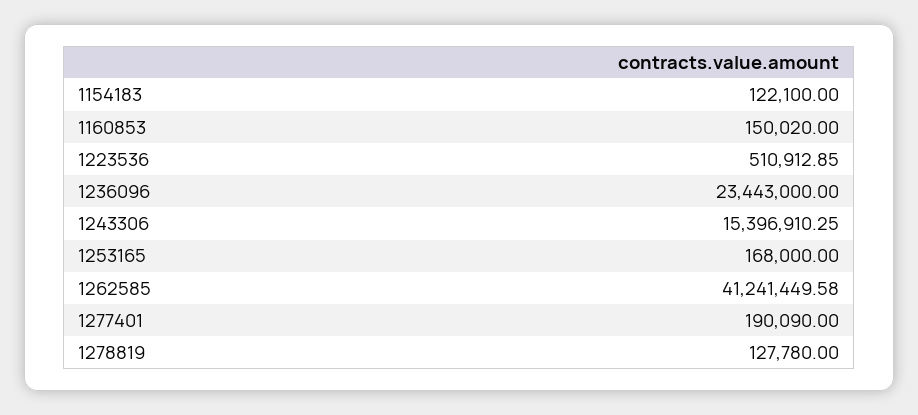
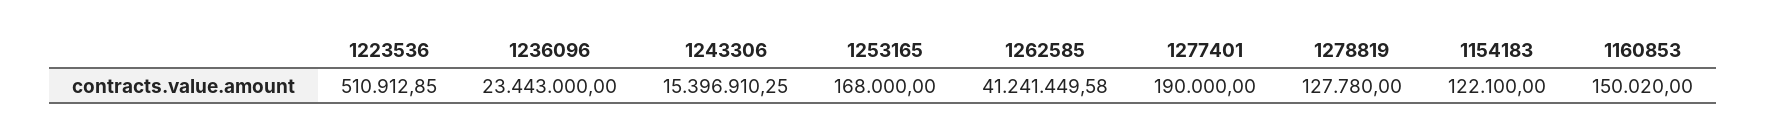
  {
    "1154183": 122100,
    "1160853": 150020,
    "1223536": 510912.85,
    "1236096": 23443000,
    "1243306": 15396910.25,
    "1253165": 168000,
    "1262585": 41241449.58,
-   "1277401": 190090,
+   "1277401": 190000,
    "1278819": 127780
  }

